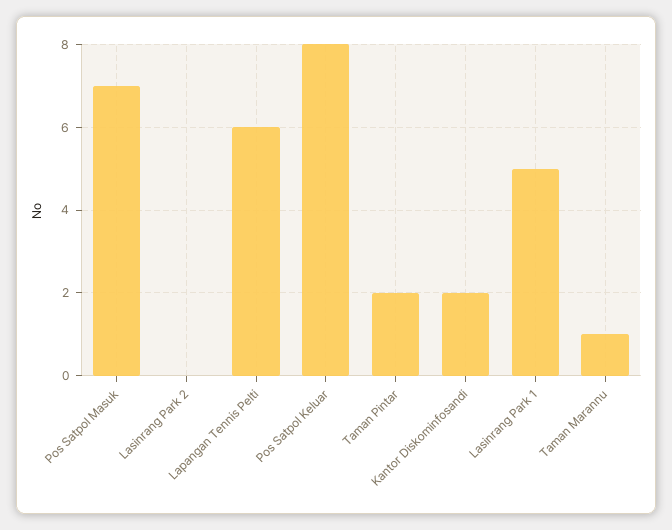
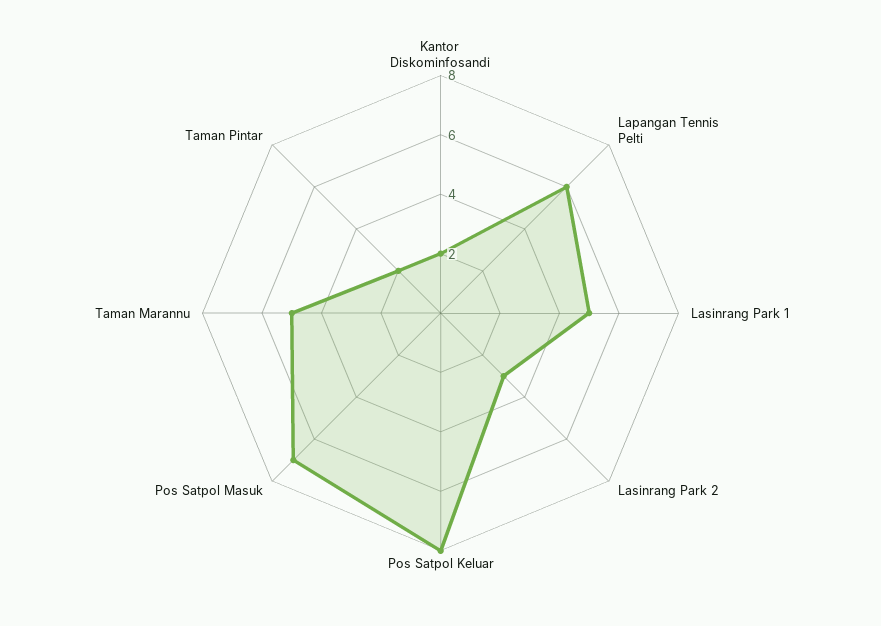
  {
    "Pos Satpol Masuk": 7,
-   "Lasinrang Park 2": 0,
+   "Lasinrang Park 2": 3,
    "Lapangan Tennis Pelti": 6,
    "Pos Satpol Keluar": 8,
    "Taman Pintar": 2,
    "Kantor Diskominfosandi": 2,
    "Lasinrang Park 1": 5,
-   "Taman Marannu": 1
+   "Taman Marannu": 5
  }

